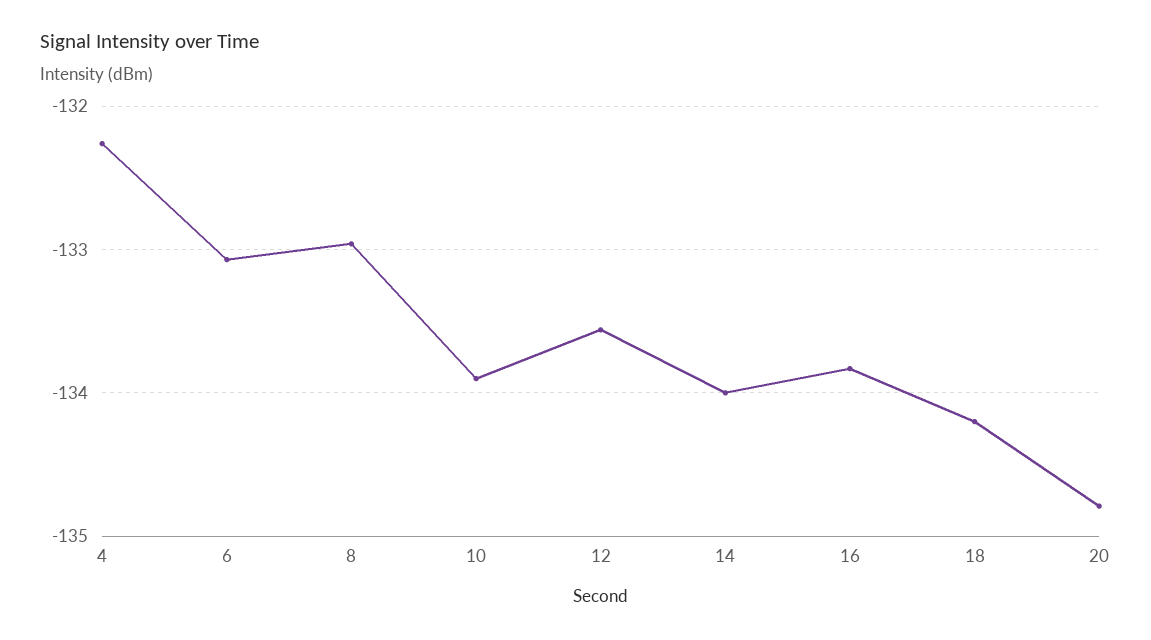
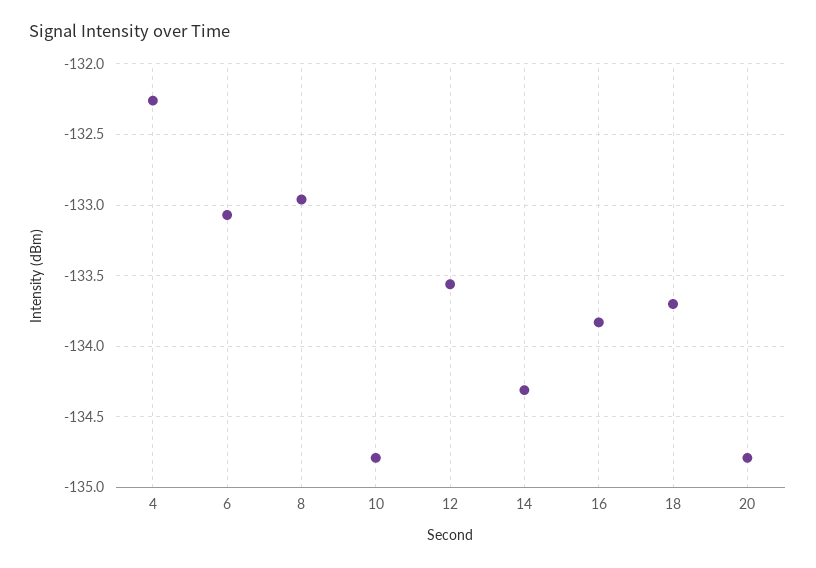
  {
    "4": -132.25,
    "6": -133.05,
    "8": -132.95,
-   "10": -133.9,
+   "10": -134.8,
    "12": -133.55,
-   "14": -134,
+   "14": -134.3,
    "16": -133.85,
-   "18": -134.2,
+   "18": -133.7,
    "20": -134.8
  }

